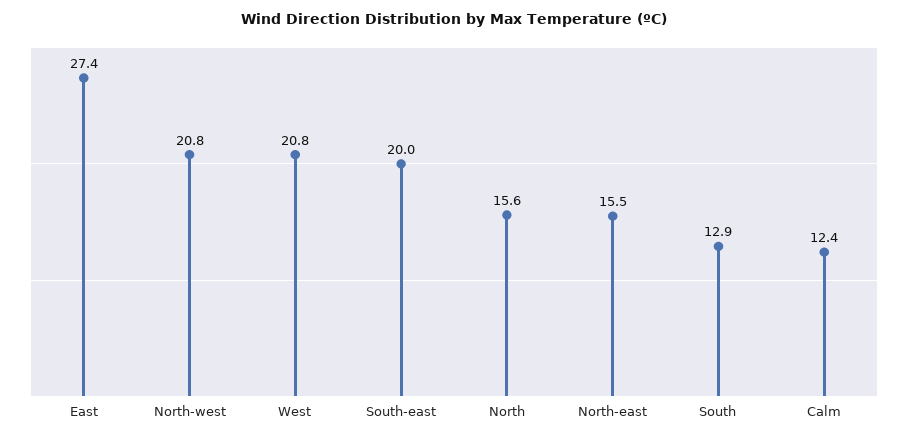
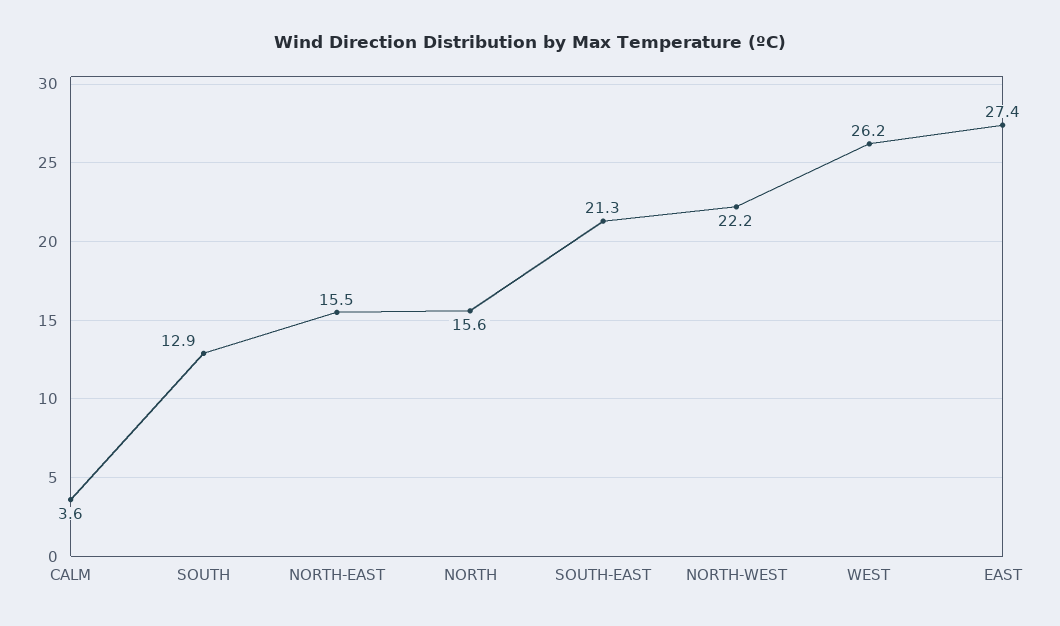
  {
    "East": 27.4,
-   "North-west": 20.8,
+   "North-west": 22.2,
-   "West": 20.8,
+   "West": 26.2,
-   "South-east": 20,
+   "South-east": 21.3,
    "North": 15.6,
    "North-east": 15.5,
    "South": 12.9,
-   "Calm": 12.4
+   "Calm": 3.6
  }

